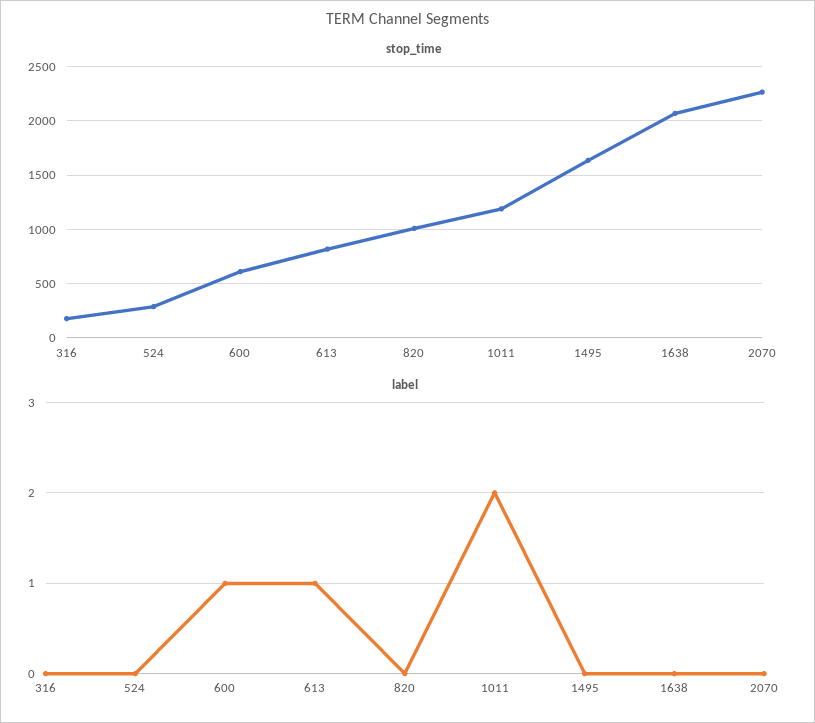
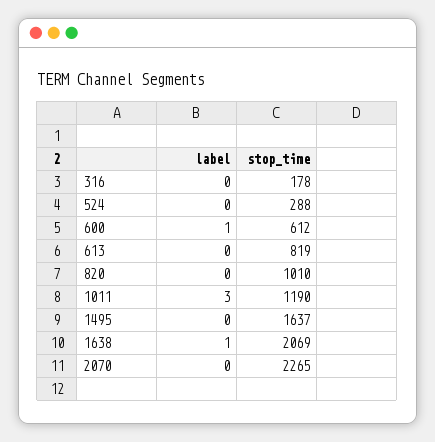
  {
    "stop_time": {
      "316": 178,
      "524": 288,
      "600": 612,
      "613": 819,
      "820": 1010,
      "1011": 1190,
      "1495": 1637,
      "1638": 2069,
      "2070": 2265
    },
    "label": {
      "316": 0,
      "524": 0,
      "600": 1,
-     "613": 1,
+     "613": 0,
      "820": 0,
-     "1011": 2,
+     "1011": 3,
      "1495": 0,
-     "1638": 0,
+     "1638": 1,
      "2070": 0
    }
  }

